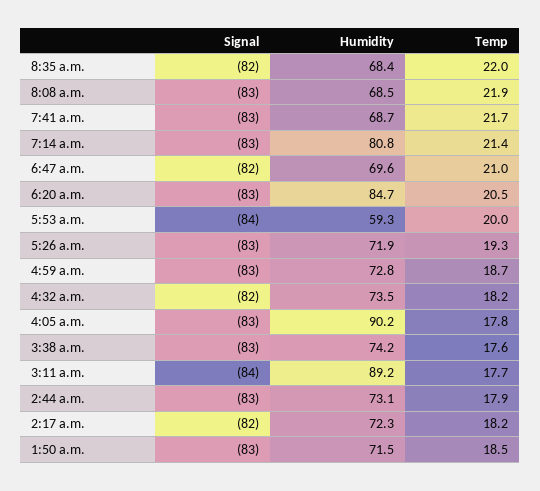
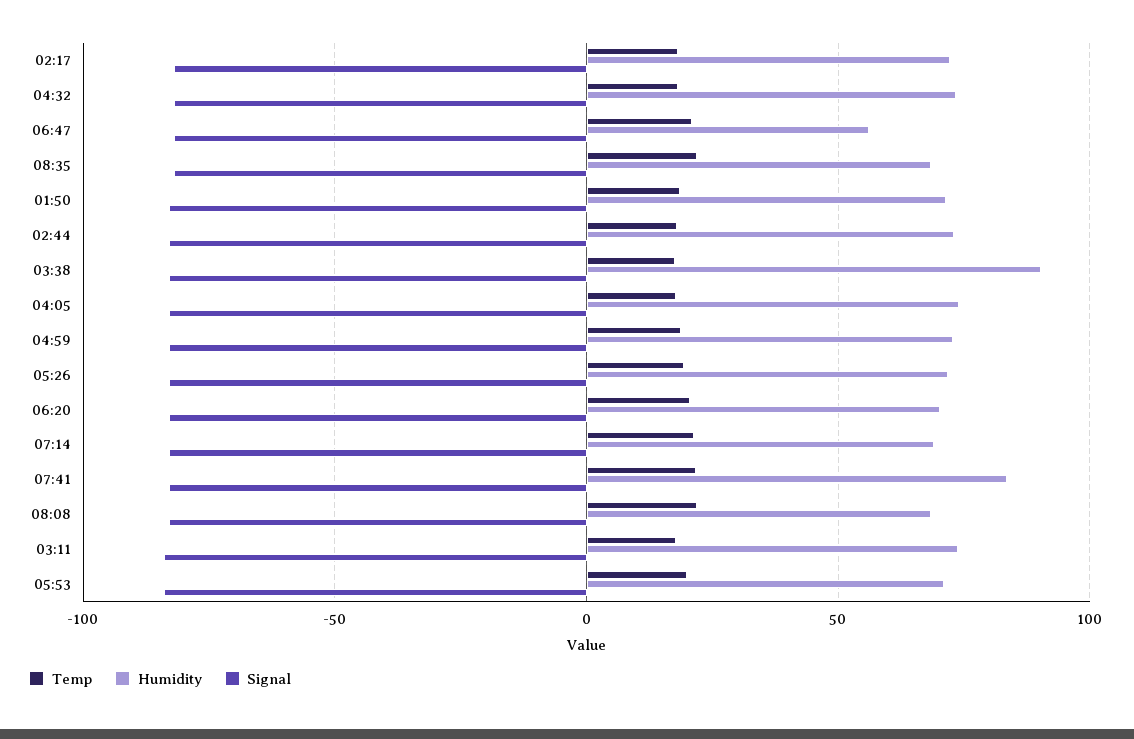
  {
    "Signal": {
      "8:35 a.m.": -82,
      "8:08 a.m.": -83,
      "7:41 a.m.": -83,
      "7:14 a.m.": -83,
      "6:47 a.m.": -82,
      "6:20 a.m.": -83,
      "5:53 a.m.": -84,
      "5:26 a.m.": -83,
      "4:59 a.m.": -83,
      "4:32 a.m.": -82,
      "4:05 a.m.": -83,
      "3:38 a.m.": -83,
      "3:11 a.m.": -84,
      "2:44 a.m.": -83,
      "2:17 a.m.": -82,
      "1:50 a.m.": -83
    },
    "Humidity": {
      "8:35 a.m.": 68.4,
      "8:08 a.m.": 68.5,
-     "7:41 a.m.": 68.7,
+     "7:41 a.m.": 85,
-     "7:14 a.m.": 80.8,
+     "7:14 a.m.": 70,
-     "6:47 a.m.": 69.6,
+     "6:47 a.m.": 55,
-     "6:20 a.m.": 84.7,
+     "6:20 a.m.": 70,
-     "5:53 a.m.": 59.3,
+     "5:53 a.m.": 70,
      "5:26 a.m.": 71.9,
      "4:59 a.m.": 72.8,
      "4:32 a.m.": 73.5,
-     "4:05 a.m.": 90.2,
+     "4:05 a.m.": 75,
-     "3:38 a.m.": 74.2,
+     "3:38 a.m.": 90,
-     "3:11 a.m.": 89.2,
+     "3:11 a.m.": 75,
      "2:44 a.m.": 73.1,
      "2:17 a.m.": 72.3,
      "1:50 a.m.": 71.5
    },
    "Temp": {
      "8:35 a.m.": 22,
      "8:08 a.m.": 21.9,
      "7:41 a.m.": 21.7,
      "7:14 a.m.": 21.4,
      "6:47 a.m.": 21,
      "6:20 a.m.": 20.5,
      "5:53 a.m.": 20,
      "5:26 a.m.": 19.3,
      "4:59 a.m.": 18.7,
      "4:32 a.m.": 18.2,
      "4:05 a.m.": 17.8,
      "3:38 a.m.": 17.6,
      "3:11 a.m.": 17.7,
      "2:44 a.m.": 17.9,
      "2:17 a.m.": 18.2,
      "1:50 a.m.": 18.5
    }
  }

